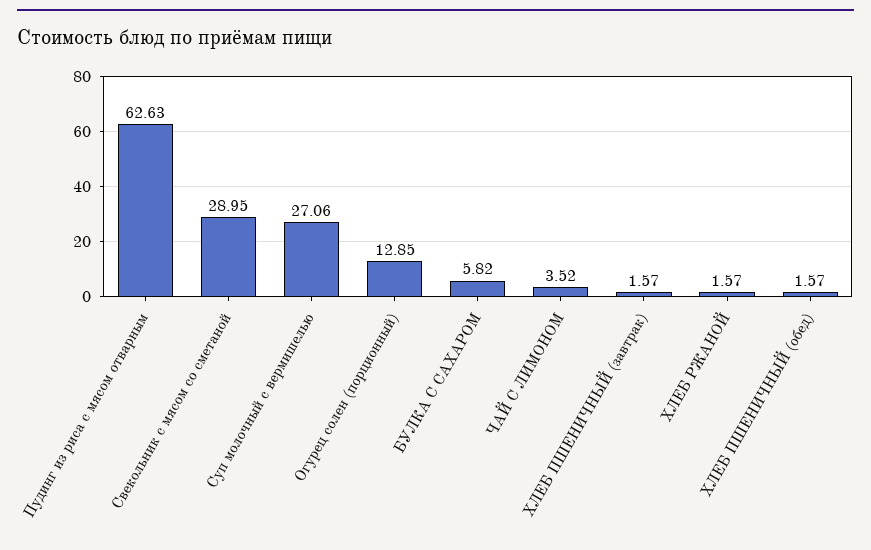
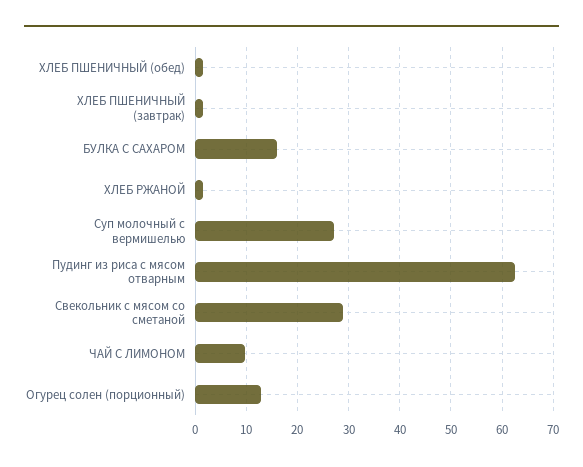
  {
    "Пудинг из риса с мясом отварным": 62.63,
    "Свекольник с мясом со сметаной": 28.95,
    "Суп молочный с вермишелью": 27.06,
    "Огурец солен (порционный)": 12.85,
-   "БУЛКА С САХАРОМ": 5.82,
+   "БУЛКА С САХАРОМ": 16,
-   "ЧАЙ С ЛИМОНОМ": 3.52,
+   "ЧАЙ С ЛИМОНОМ": 10,
    "ХЛЕБ ПШЕНИЧНЫЙ (завтрак)": 1.57,
    "ХЛЕБ РЖАНОЙ": 1.57,
    "ХЛЕБ ПШЕНИЧНЫЙ (обед)": 1.57
  }

